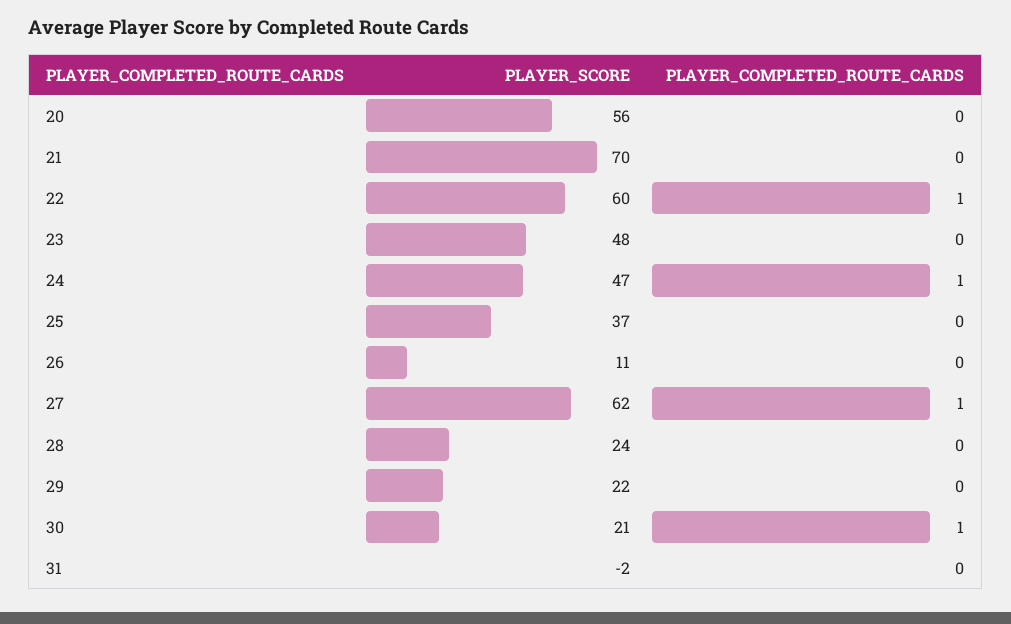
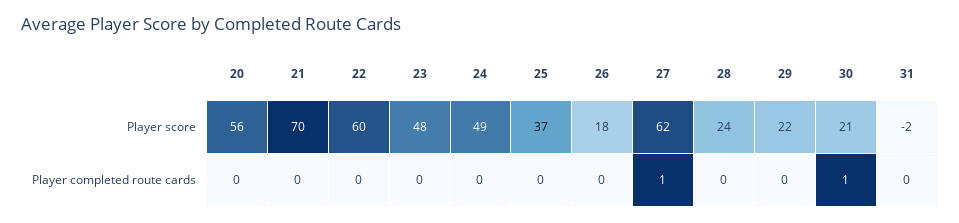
  {
    "PLAYER_SCORE": {
      "20": 56,
      "21": 70,
      "22": 60,
      "23": 48,
-     "24": 47,
+     "24": 49,
      "25": 37,
-     "26": 11,
+     "26": 18,
      "27": 62,
      "28": 24,
      "29": 22,
      "30": 21,
      "31": -2
    },
    "PLAYER_COMPLETED_ROUTE_CARDS": {
      "20": 0,
      "21": 0,
-     "22": 1,
+     "22": 0,
      "23": 0,
-     "24": 1,
+     "24": 0,
      "25": 0,
      "26": 0,
      "27": 1,
      "28": 0,
      "29": 0,
      "30": 1,
      "31": 0
    }
  }

